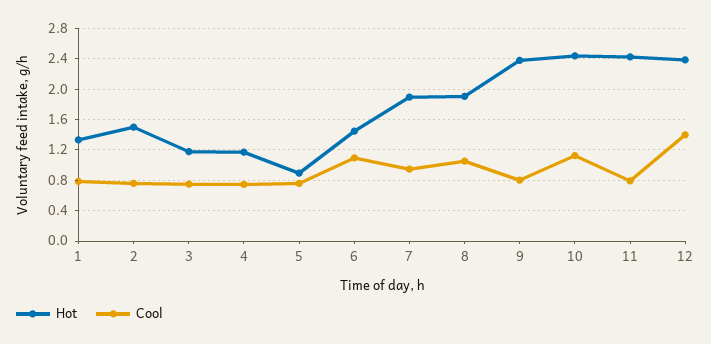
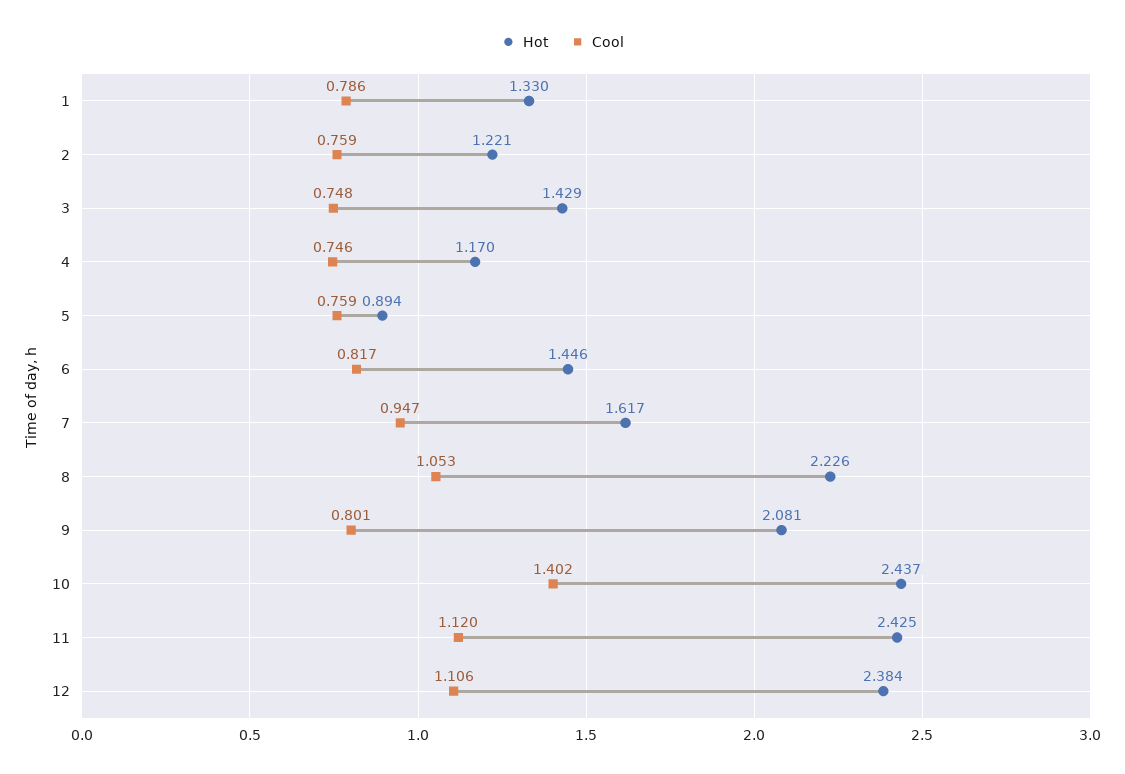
  {
    "Hot": {
      "1": 1.33,
-     "2": 1.5,
+     "2": 1.221,
-     "3": 1.2,
+     "3": 1.429,
      "4": 1.17,
      "5": 0.894,
      "6": 1.446,
-     "7": 1.9,
+     "7": 1.617,
-     "8": 1.9,
+     "8": 2.226,
-     "9": 2.4,
+     "9": 2.081,
      "10": 2.437,
      "11": 2.425,
      "12": 2.384
    },
    "Cool": {
      "1": 0.786,
      "2": 0.759,
      "3": 0.748,
      "4": 0.746,
      "5": 0.759,
-     "6": 1.1,
+     "6": 0.817,
      "7": 0.947,
      "8": 1.053,
      "9": 0.801,
-     "10": 1.1,
+     "10": 1.402,
-     "11": 0.8,
+     "11": 1.12,
-     "12": 1.4
+     "12": 1.106
    }
  }

